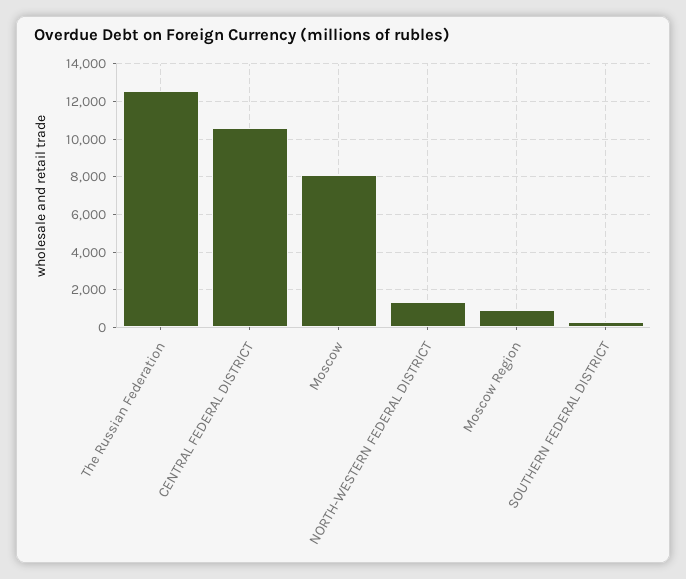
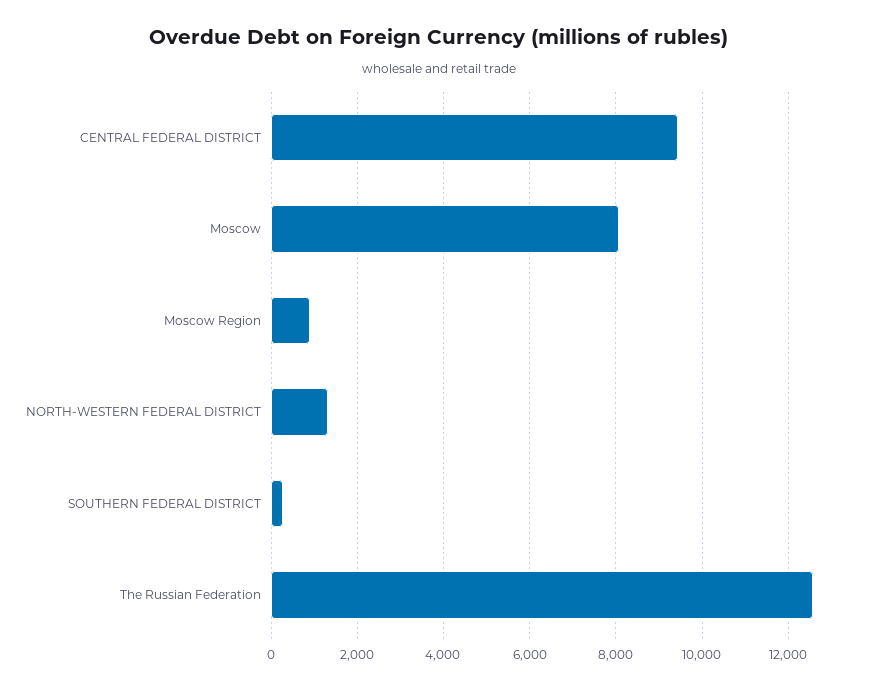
  {
    "The Russian Federation": 12600,
-   "CENTRAL FEDERAL DISTRICT": 10500,
+   "CENTRAL FEDERAL DISTRICT": 9400,
    "Moscow": 8000,
    "NORTH-WESTERN FEDERAL DISTRICT": 1400,
    "Moscow Region": 1000,
    "SOUTHERN FEDERAL DISTRICT": 200
  }

